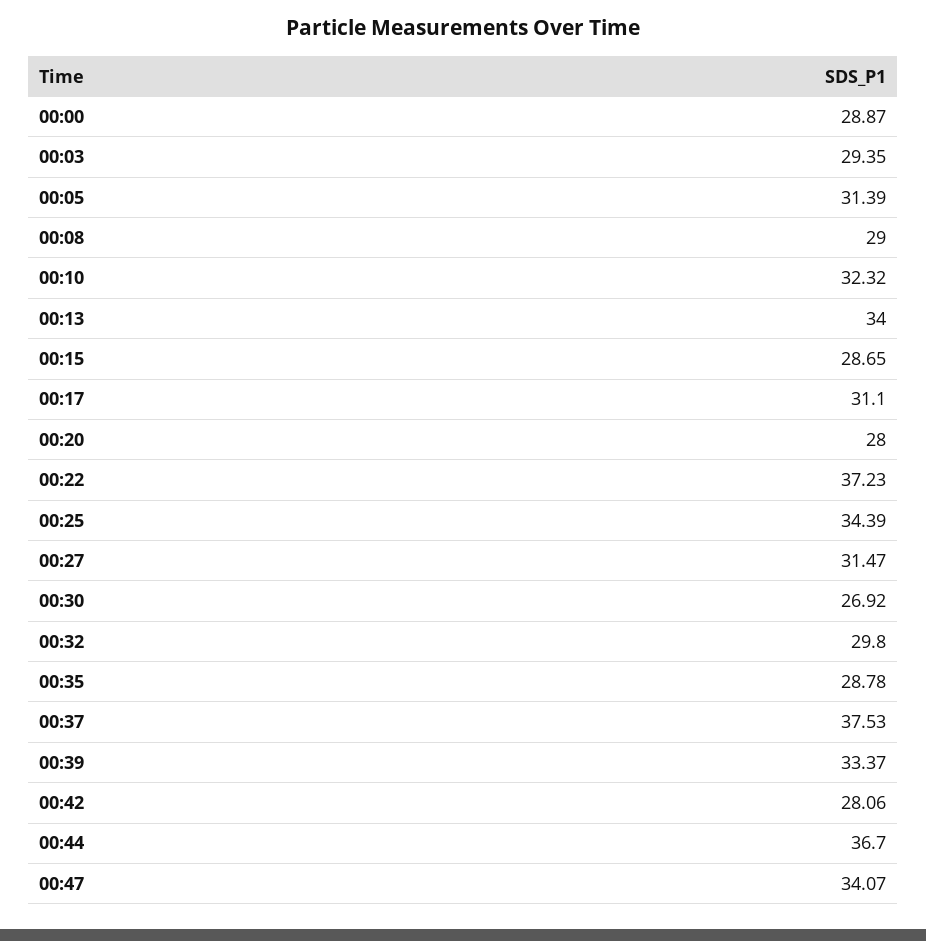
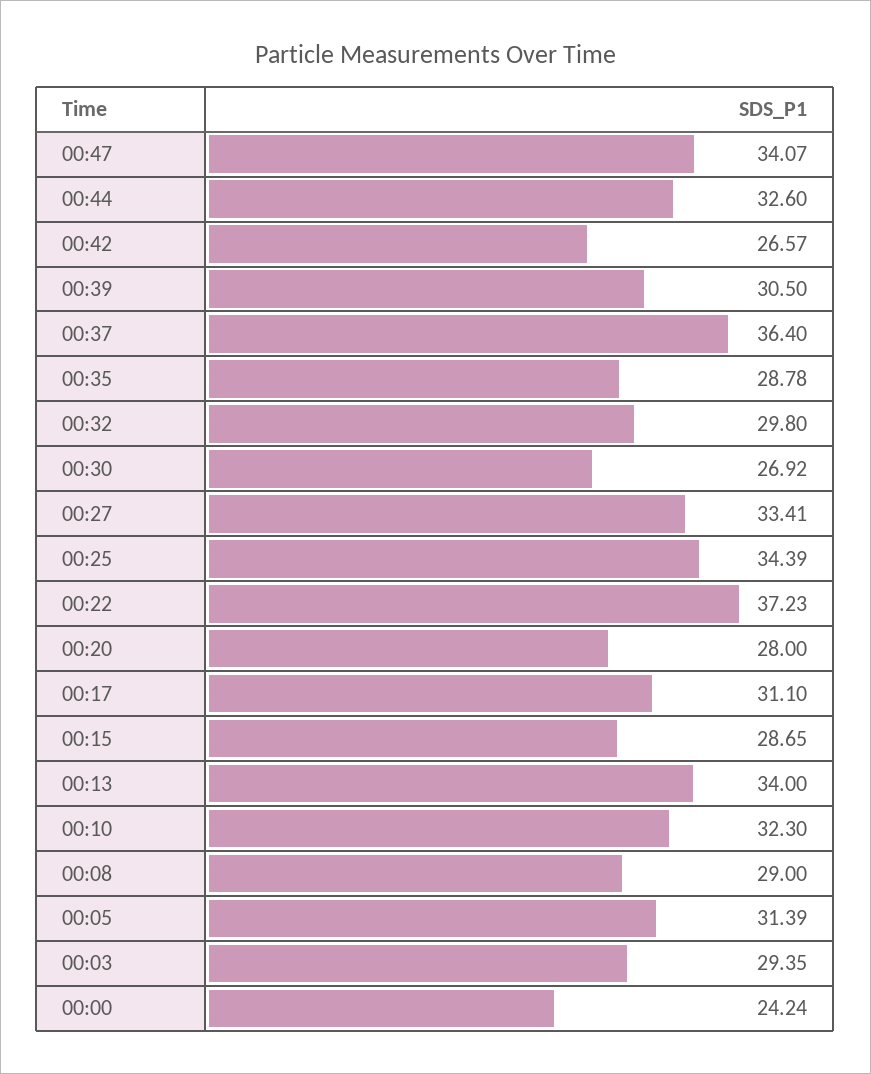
  {
-   "00:00": 28.87,
+   "00:00": 24.24,
    "00:03": 29.35,
    "00:05": 31.39,
    "00:08": 29,
-   "00:10": 32.32,
+   "00:10": 32.3,
    "00:13": 34,
    "00:15": 28.65,
    "00:17": 31.1,
    "00:20": 28,
    "00:22": 37.23,
    "00:25": 34.39,
-   "00:27": 31.47,
+   "00:27": 33.41,
    "00:30": 26.92,
    "00:32": 29.8,
    "00:35": 28.78,
-   "00:37": 37.53,
+   "00:37": 36.4,
-   "00:39": 33.37,
+   "00:39": 30.5,
-   "00:42": 28.06,
+   "00:42": 26.57,
-   "00:44": 36.7,
+   "00:44": 32.6,
    "00:47": 34.07
  }

